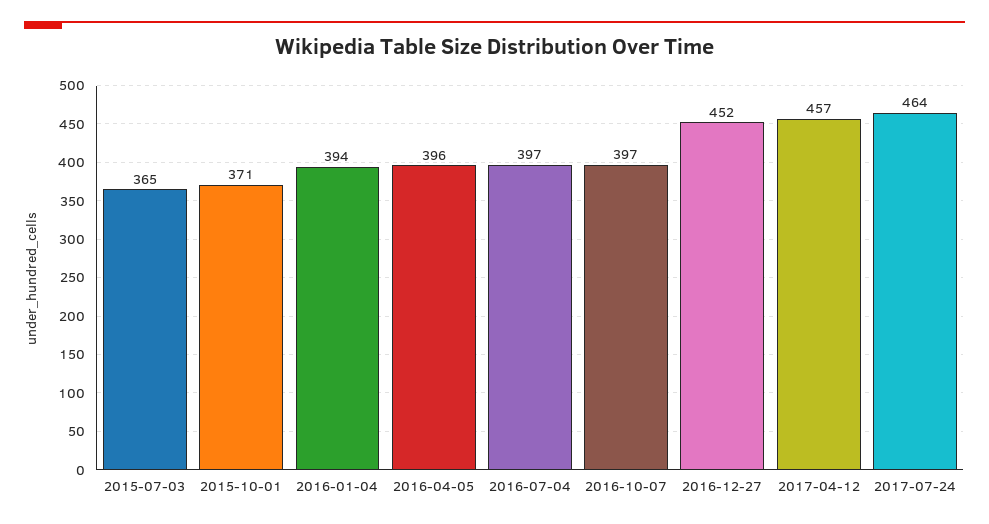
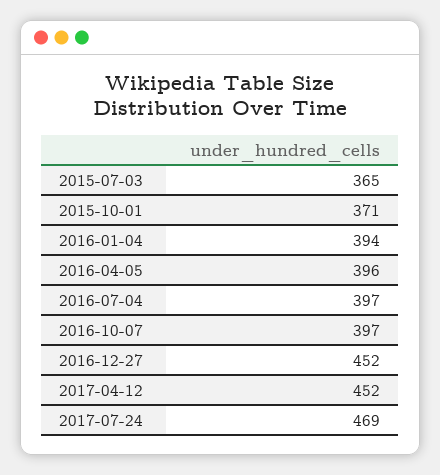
  {
    "2015-07-03": 365,
    "2015-10-01": 371,
    "2016-01-04": 394,
    "2016-04-05": 396,
    "2016-07-04": 397,
    "2016-10-07": 397,
    "2016-12-27": 452,
-   "2017-04-12": 457,
+   "2017-04-12": 452,
-   "2017-07-24": 464
+   "2017-07-24": 469
  }

